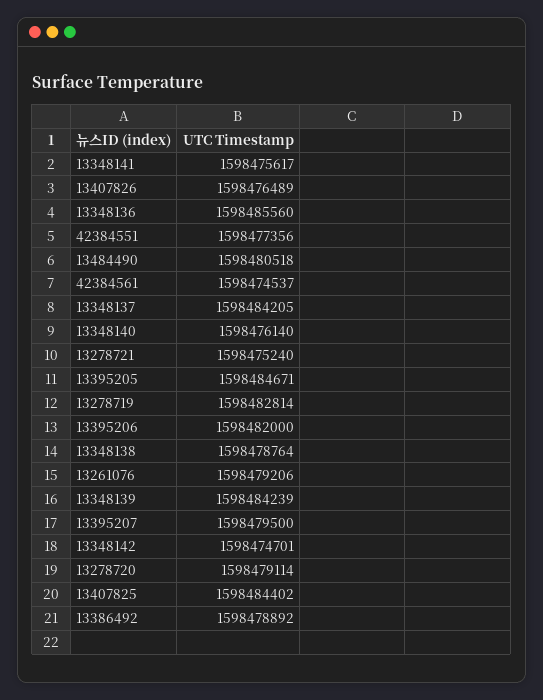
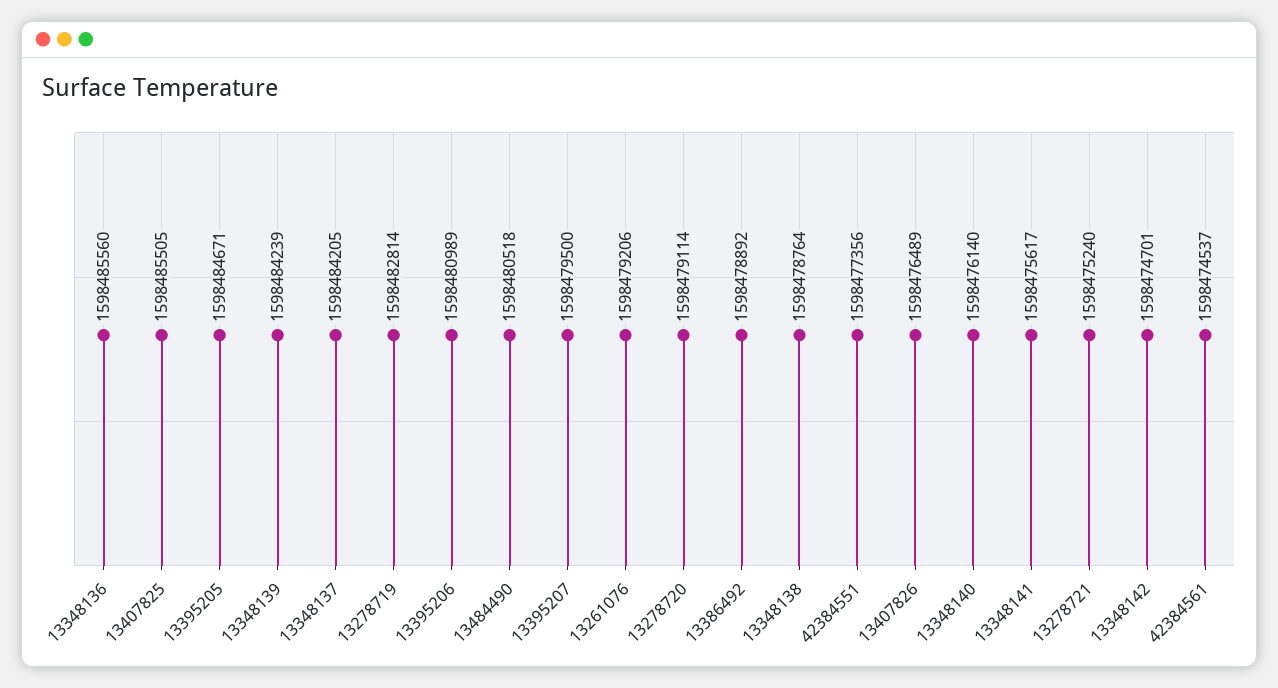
  {
    "13348141": 1598475617,
    "13407826": 1598476489,
    "13348136": 1598485560,
    "42384551": 1598477356,
    "13484490": 1598480518,
    "42384561": 1598474537,
    "13348137": 1598484205,
    "13348140": 1598476140,
    "13278721": 1598475240,
    "13395205": 1598484671,
    "13278719": 1598482814,
-   "13395206": 1598482000,
+   "13395206": 1598480989,
    "13348138": 1598478764,
    "13261076": 1598479206,
    "13348139": 1598484239,
    "13395207": 1598479500,
    "13348142": 1598474701,
    "13278720": 1598479114,
-   "13407825": 1598484402,
+   "13407825": 1598485505,
    "13386492": 1598478892
  }

